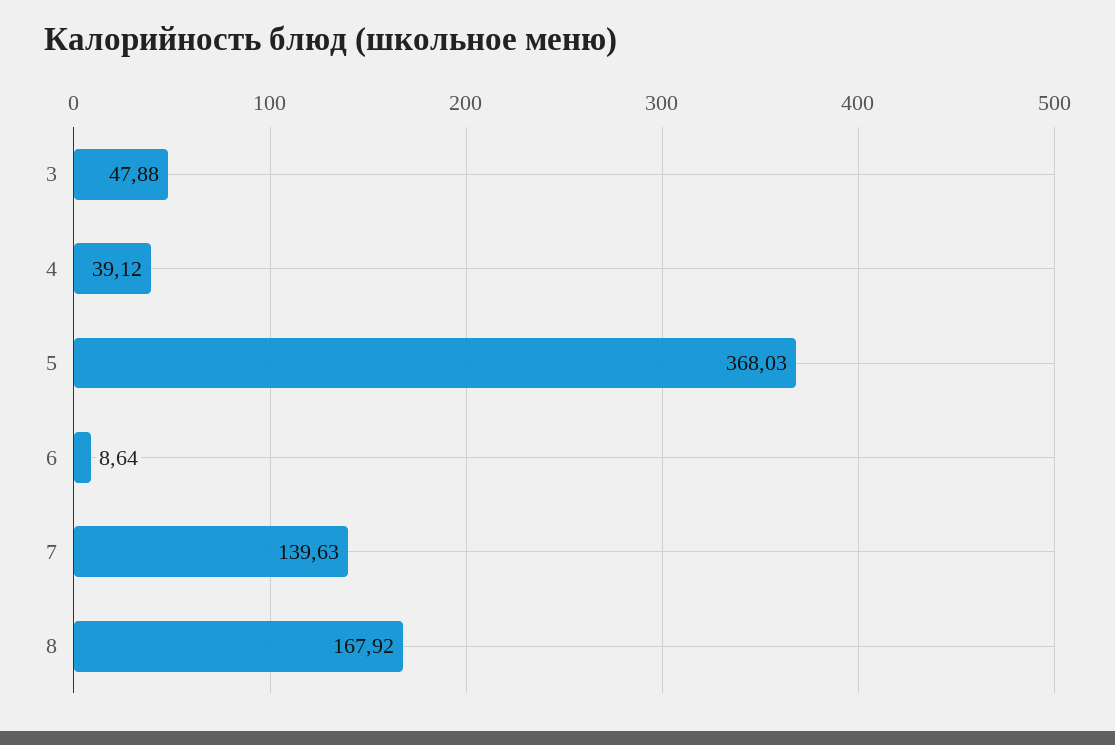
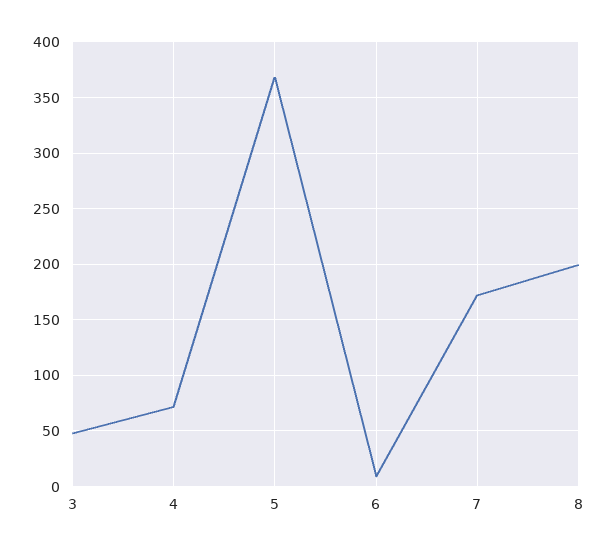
  {
    "3": 47.88,
-   "4": 39.12,
+   "4": 70,
    "5": 368.03,
    "6": 8.64,
-   "7": 139.63,
+   "7": 170,
-   "8": 167.92
+   "8": 200
  }

